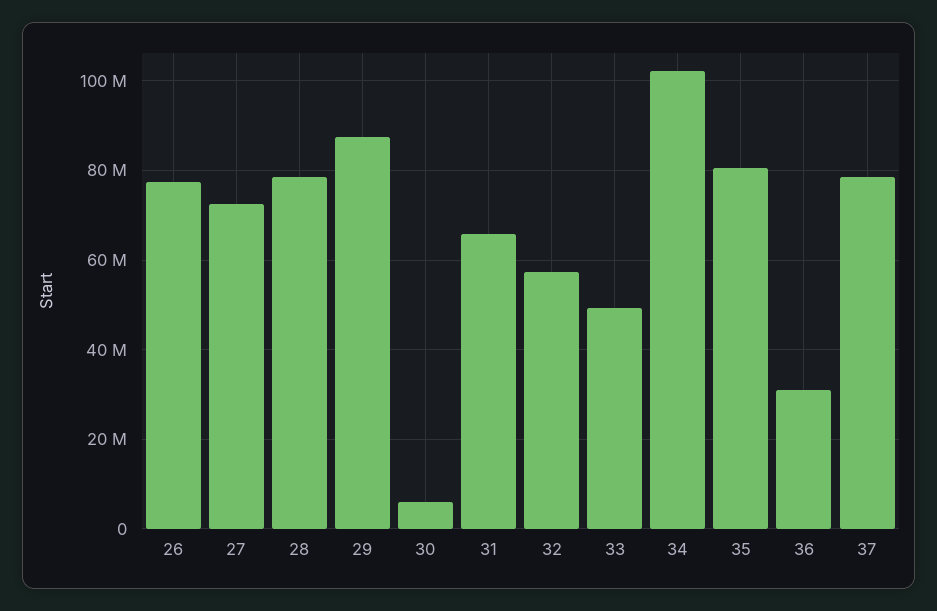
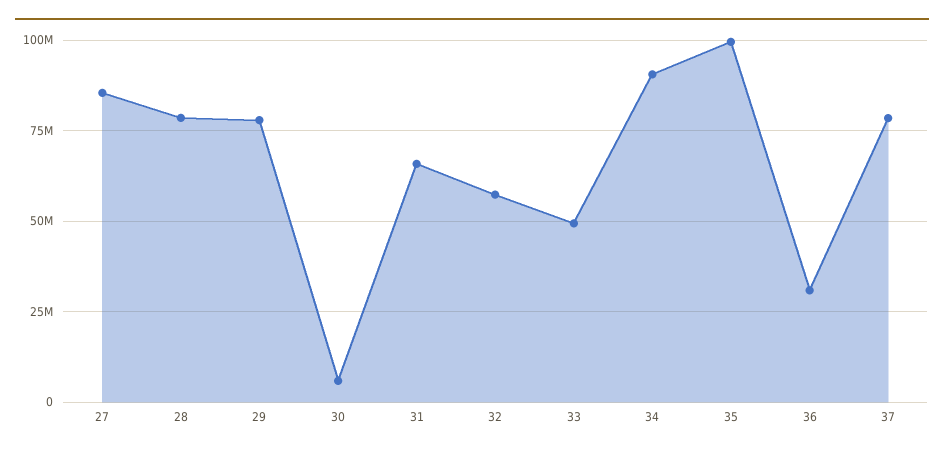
  {
-   "26": 78000000,
-   "27": 72000000,
+   "27": 85000000,
    "28": 78000000,
-   "29": 88000000,
+   "29": 77500000,
    "30": 6000000,
    "31": 66000000,
    "32": 58000000,
    "33": 50000000,
-   "34": 102000000,
+   "34": 90000000,
-   "35": 80000000,
+   "35": 100000000,
    "36": 30000000,
    "37": 78000000
  }

